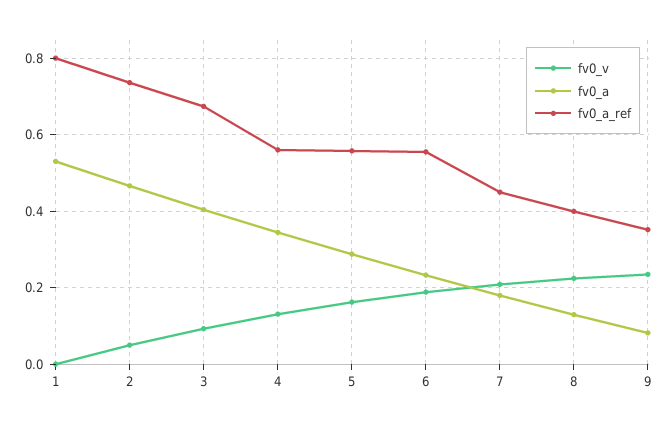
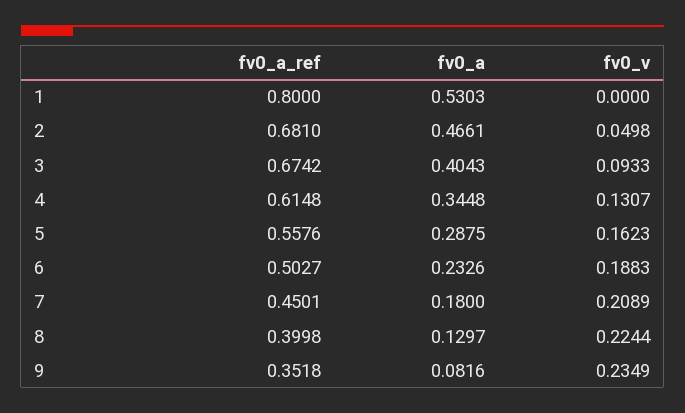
  {
    "fv0_v": {
      "1": 0,
      "2": 0.0498,
      "3": 0.0933,
      "4": 0.1307,
      "5": 0.1623,
      "6": 0.1883,
      "7": 0.2089,
      "8": 0.2244,
      "9": 0.2349
    },
    "fv0_a": {
      "1": 0.5303,
      "2": 0.4661,
      "3": 0.4043,
      "4": 0.3448,
      "5": 0.2875,
      "6": 0.2326,
      "7": 0.18,
      "8": 0.1297,
      "9": 0.0816
    },
    "fv0_a_ref": {
      "1": 0.8,
-     "2": 0.74,
+     "2": 0.681,
      "3": 0.6742,
-     "4": 0.56,
+     "4": 0.6148,
      "5": 0.5576,
-     "6": 0.56,
+     "6": 0.5027,
      "7": 0.4501,
      "8": 0.3998,
      "9": 0.3518
    }
  }

